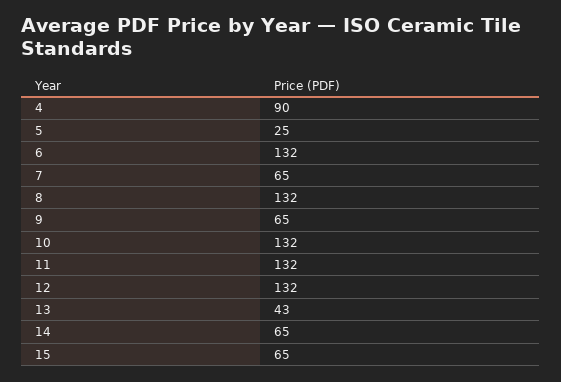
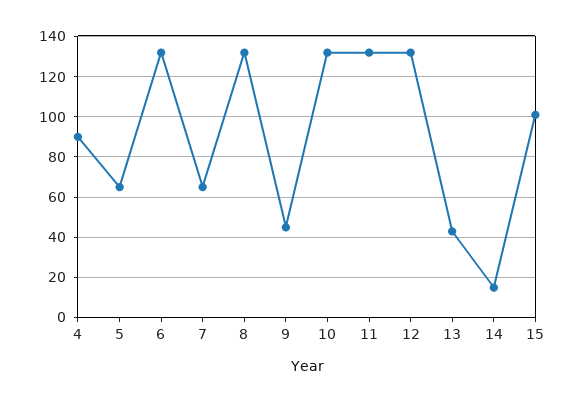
  {
    "4": 90,
-   "5": 25,
+   "5": 65,
    "6": 132,
    "7": 65,
    "8": 132,
-   "9": 65,
+   "9": 45,
    "10": 132,
    "11": 132,
    "12": 132,
    "13": 43,
-   "14": 65,
+   "14": 15,
-   "15": 65
+   "15": 100
  }

